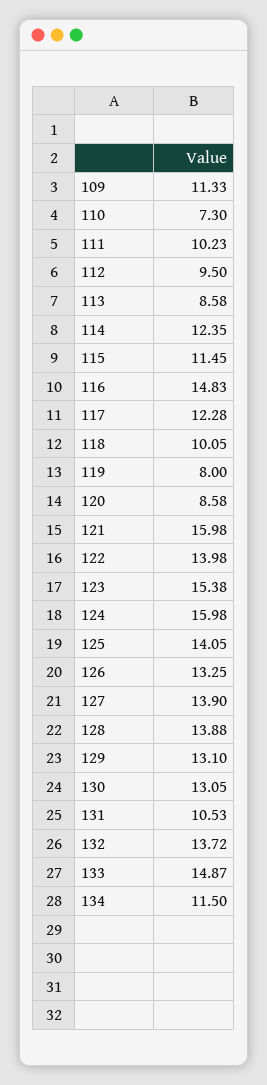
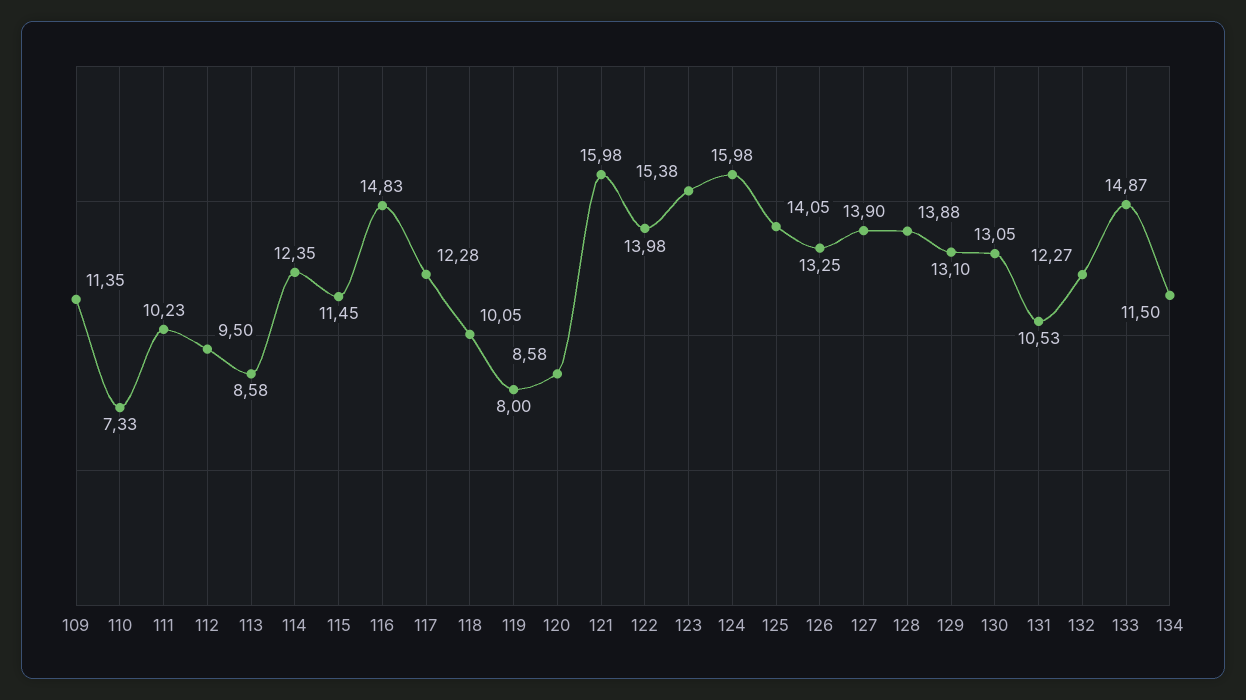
  {
-   "109": 11.33,
+   "109": 11.35,
-   "110": 7.3,
+   "110": 7.33,
    "111": 10.23,
    "112": 9.5,
    "113": 8.58,
    "114": 12.35,
    "115": 11.45,
    "116": 14.83,
    "117": 12.28,
    "118": 10.05,
    "119": 8,
    "120": 8.58,
    "121": 15.98,
    "122": 13.98,
    "123": 15.38,
    "124": 15.98,
    "125": 14.05,
    "126": 13.25,
    "127": 13.9,
    "128": 13.88,
    "129": 13.1,
    "130": 13.05,
    "131": 10.53,
-   "132": 13.72,
+   "132": 12.27,
    "133": 14.87,
    "134": 11.5
  }

